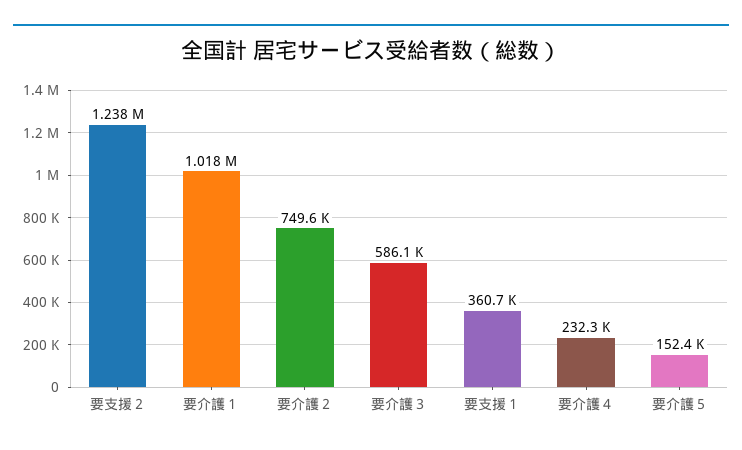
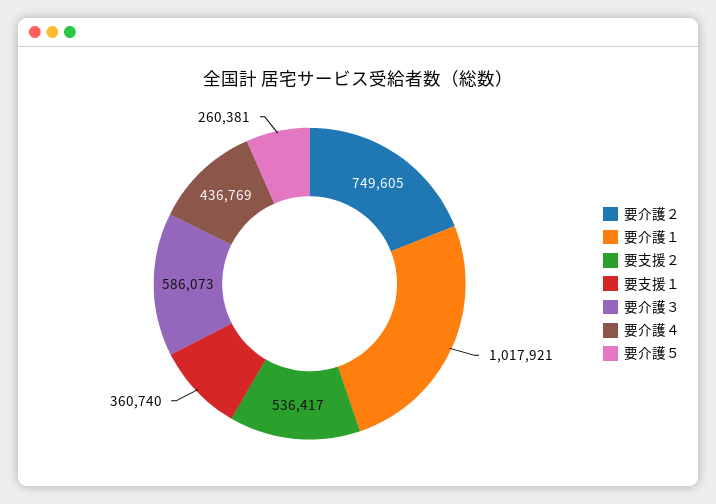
  {
-   "要支援２": 1238000,
+   "要支援２": 536417,
    "要介護１": 1017921,
    "要介護２": 749605,
    "要介護３": 586073,
    "要支援１": 360740,
-   "要介護４": 232300,
+   "要介護４": 436769,
-   "要介護５": 152400
+   "要介護５": 260381
  }

